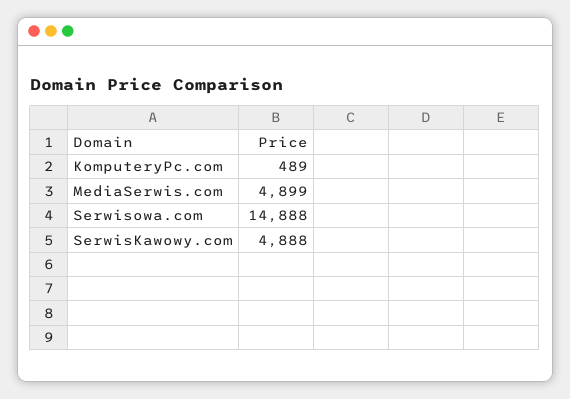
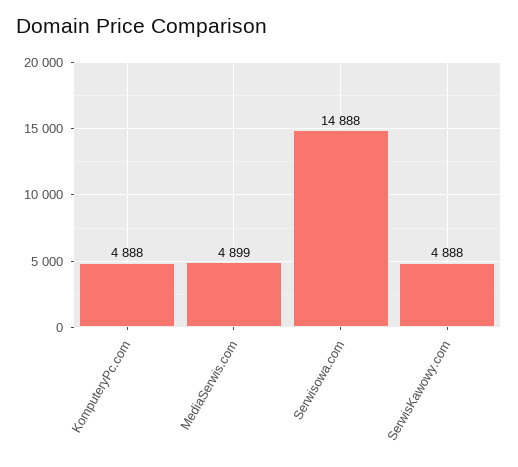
  {
-   "KomputeryPc.com": 489,
+   "KomputeryPc.com": 4888,
    "MediaSerwis.com": 4899,
    "Serwisowa.com": 14888,
    "SerwisKawowy.com": 4888
  }

